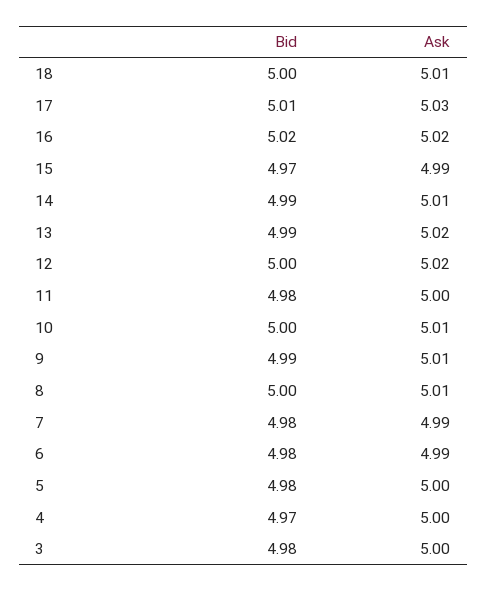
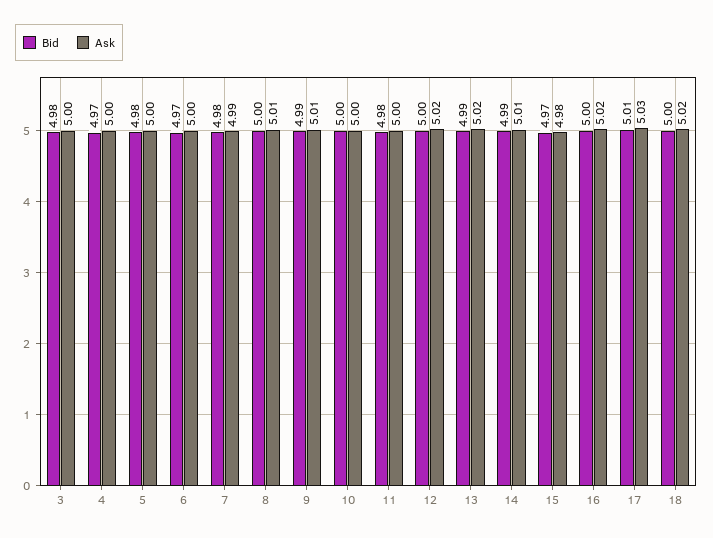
  {
    "Bid": {
      "18": 5,
      "17": 5.01,
-     "16": 5.02,
+     "16": 5,
      "15": 4.97,
      "14": 4.99,
      "13": 4.99,
      "12": 5,
      "11": 4.98,
      "10": 5,
      "9": 4.99,
      "8": 5,
      "7": 4.98,
-     "6": 4.98,
+     "6": 4.97,
      "5": 4.98,
      "4": 4.97,
      "3": 4.98
    },
    "Ask": {
-     "18": 5.01,
+     "18": 5.02,
      "17": 5.03,
      "16": 5.02,
-     "15": 4.99,
+     "15": 4.98,
      "14": 5.01,
      "13": 5.02,
      "12": 5.02,
      "11": 5,
-     "10": 5.01,
+     "10": 5,
      "9": 5.01,
      "8": 5.01,
      "7": 4.99,
-     "6": 4.99,
+     "6": 5,
      "5": 5,
      "4": 5,
      "3": 5
    }
  }

